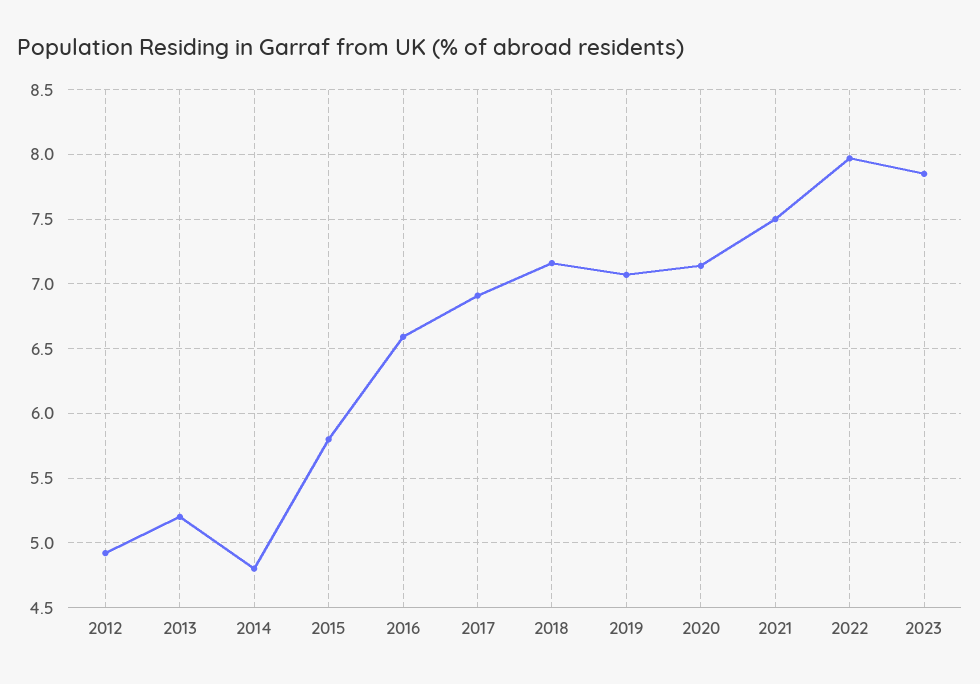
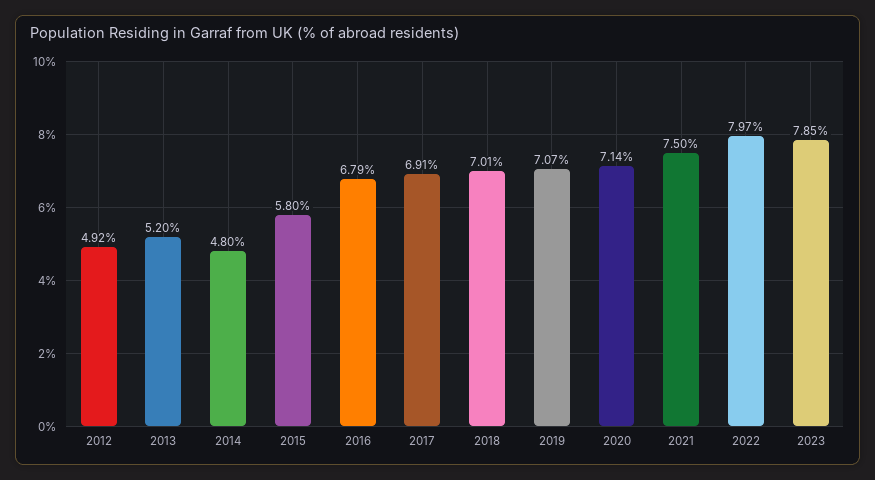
  {
    "2012": 4.92,
    "2013": 5.2,
    "2014": 4.8,
    "2015": 5.8,
-   "2016": 6.6,
+   "2016": 6.79,
    "2017": 6.91,
-   "2018": 7.15,
+   "2018": 7.01,
    "2019": 7.07,
    "2020": 7.14,
    "2021": 7.5,
    "2022": 7.97,
    "2023": 7.85
  }

